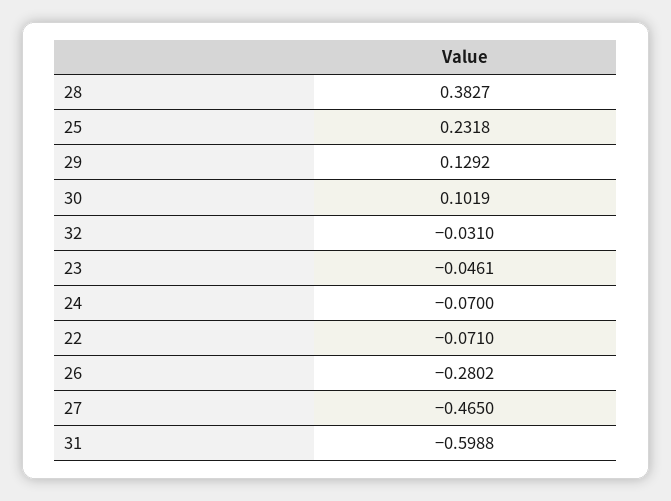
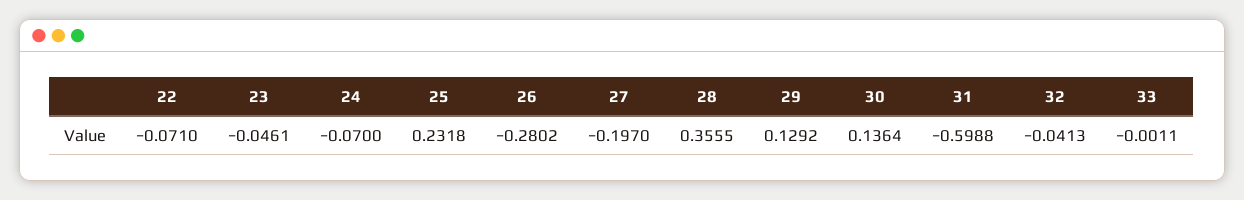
  {
-   "28": 0.3827,
+   "28": 0.3555,
    "25": 0.2318,
    "29": 0.1292,
-   "30": 0.1019,
+   "30": 0.1364,
-   "32": -0.031,
+   "32": -0.0413,
    "23": -0.0461,
    "24": -0.07,
    "22": -0.071,
    "26": -0.2802,
-   "27": -0.465,
+   "27": -0.197,
-   "31": -0.5988
+   "31": -0.5988,
+   "33": -0.0011
  }

